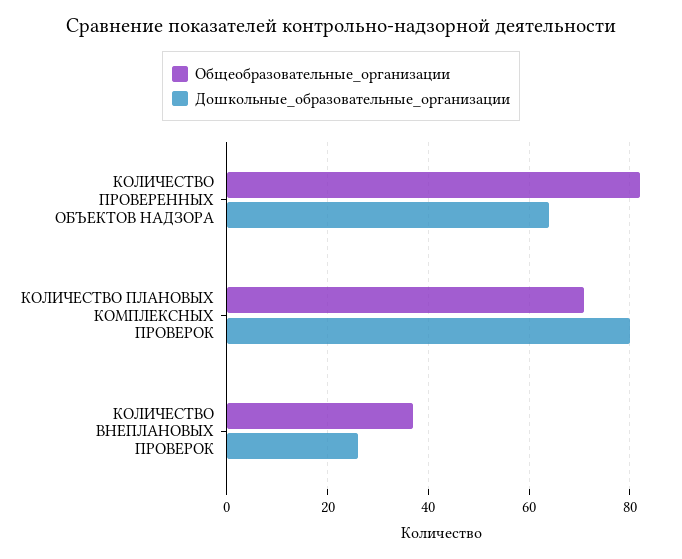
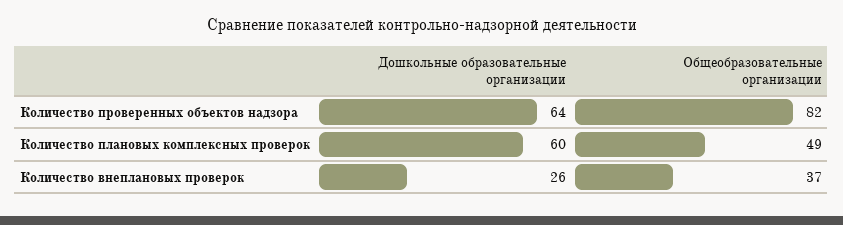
  {
    "Общеобразовательные_организации": {
      "КОЛИЧЕСТВО ПРОВЕРЕННЫХ ОБЪЕКТОВ НАДЗОРА": 82,
-     "КОЛИЧЕСТВО ПЛАНОВЫХ КОМПЛЕКСНЫХ ПРОВЕРОК": 70,
+     "КОЛИЧЕСТВО ПЛАНОВЫХ КОМПЛЕКСНЫХ ПРОВЕРОК": 49,
      "КОЛИЧЕСТВО ВНЕПЛАНОВЫХ ПРОВЕРОК": 37
    },
    "Дошкольные_образовательные_организации": {
      "КОЛИЧЕСТВО ПРОВЕРЕННЫХ ОБЪЕКТОВ НАДЗОРА": 64,
-     "КОЛИЧЕСТВО ПЛАНОВЫХ КОМПЛЕКСНЫХ ПРОВЕРОК": 80,
+     "КОЛИЧЕСТВО ПЛАНОВЫХ КОМПЛЕКСНЫХ ПРОВЕРОК": 60,
      "КОЛИЧЕСТВО ВНЕПЛАНОВЫХ ПРОВЕРОК": 26
    }
  }

